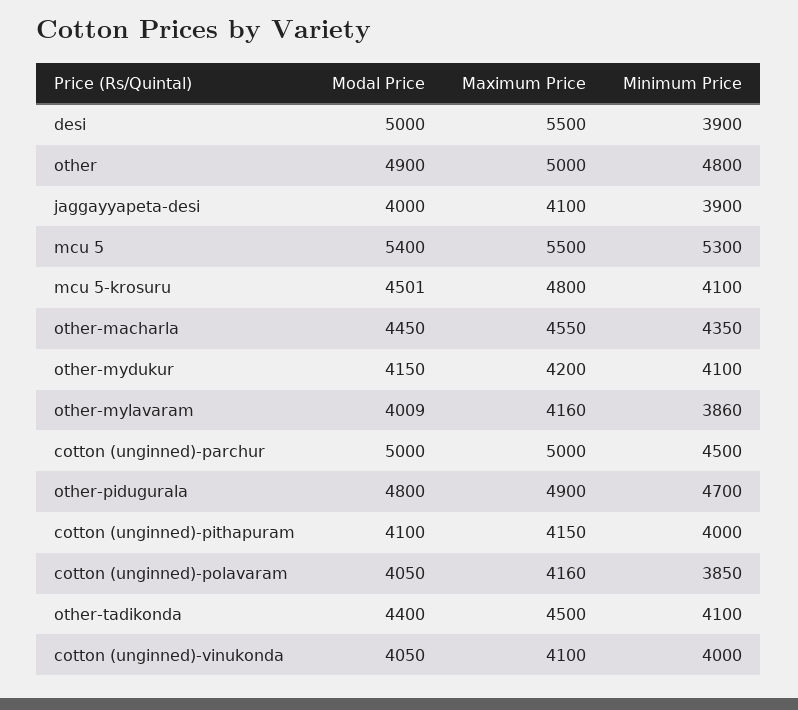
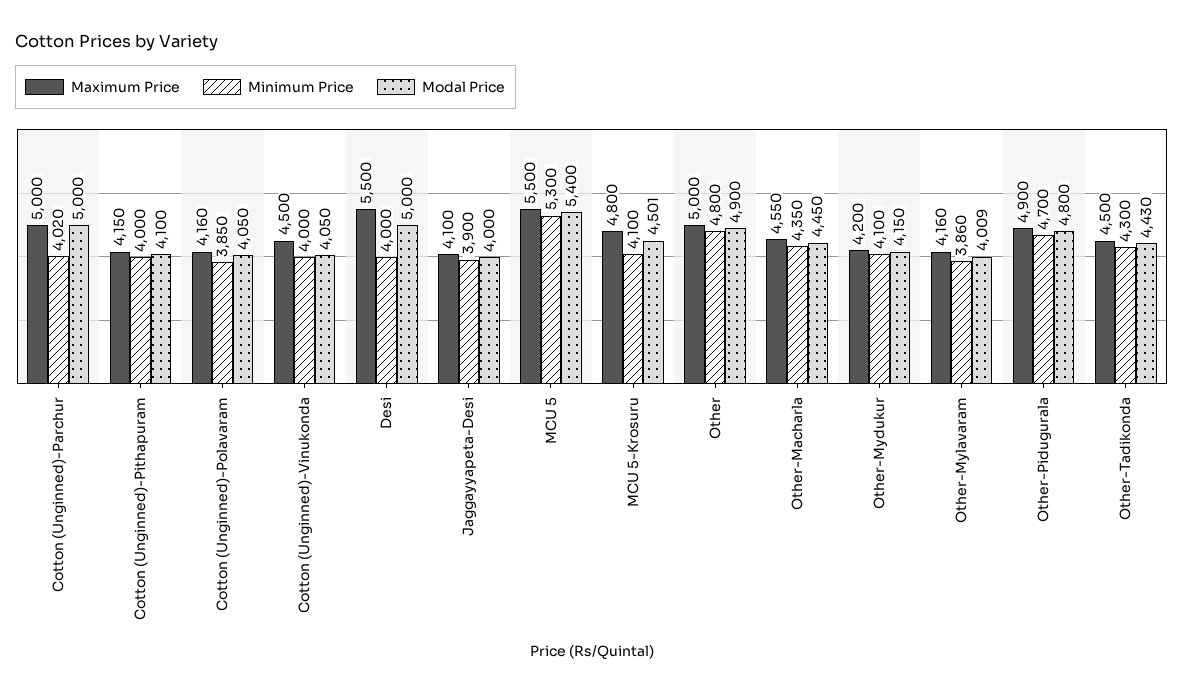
  {
    "Modal Price": {
      "desi": 5000,
      "other": 4900,
      "jaggayyapeta-desi": 4000,
      "mcu 5": 5400,
      "mcu 5-krosuru": 4501,
      "other-macharla": 4450,
      "other-mydukur": 4150,
      "other-mylavaram": 4009,
      "cotton (unginned)-parchur": 5000,
      "other-pidugurala": 4800,
      "cotton (unginned)-pithapuram": 4100,
      "cotton (unginned)-polavaram": 4050,
-     "other-tadikonda": 4400,
+     "other-tadikonda": 4430,
      "cotton (unginned)-vinukonda": 4050
    },
    "Maximum Price": {
      "desi": 5500,
      "other": 5000,
      "jaggayyapeta-desi": 4100,
      "mcu 5": 5500,
      "mcu 5-krosuru": 4800,
      "other-macharla": 4550,
      "other-mydukur": 4200,
      "other-mylavaram": 4160,
      "cotton (unginned)-parchur": 5000,
      "other-pidugurala": 4900,
      "cotton (unginned)-pithapuram": 4150,
      "cotton (unginned)-polavaram": 4160,
      "other-tadikonda": 4500,
-     "cotton (unginned)-vinukonda": 4100
+     "cotton (unginned)-vinukonda": 4500
    },
    "Minimum Price": {
-     "desi": 3900,
+     "desi": 4000,
      "other": 4800,
      "jaggayyapeta-desi": 3900,
      "mcu 5": 5300,
      "mcu 5-krosuru": 4100,
      "other-macharla": 4350,
      "other-mydukur": 4100,
      "other-mylavaram": 3860,
-     "cotton (unginned)-parchur": 4500,
+     "cotton (unginned)-parchur": 4020,
      "other-pidugurala": 4700,
      "cotton (unginned)-pithapuram": 4000,
      "cotton (unginned)-polavaram": 3850,
-     "other-tadikonda": 4100,
+     "other-tadikonda": 4300,
      "cotton (unginned)-vinukonda": 4000
    }
  }

